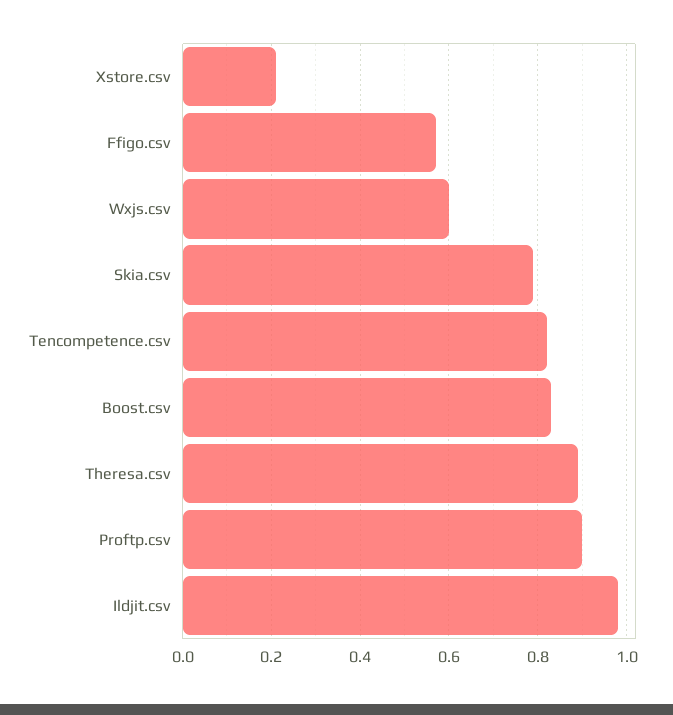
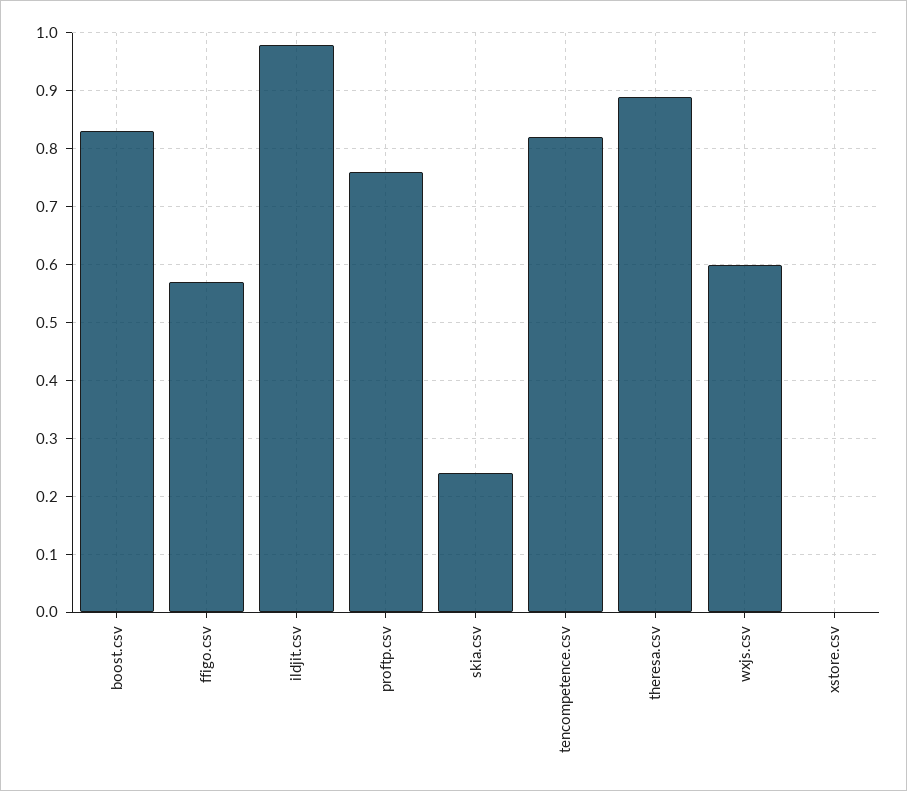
  {
-   "Xstore.csv": 0.2,
+   "Xstore.csv": 0,
    "Ffigo.csv": 0.55,
    "Wxjs.csv": 0.6,
-   "Skia.csv": 0.8,
+   "Skia.csv": 0.25,
    "Tencompetence.csv": 0.8,
    "Boost.csv": 0.85,
    "Theresa.csv": 0.9,
-   "Proftp.csv": 0.9,
+   "Proftp.csv": 0.75,
    "Ildjit.csv": 1
  }

